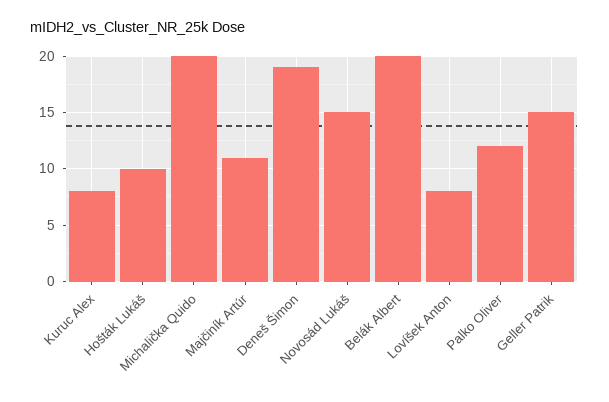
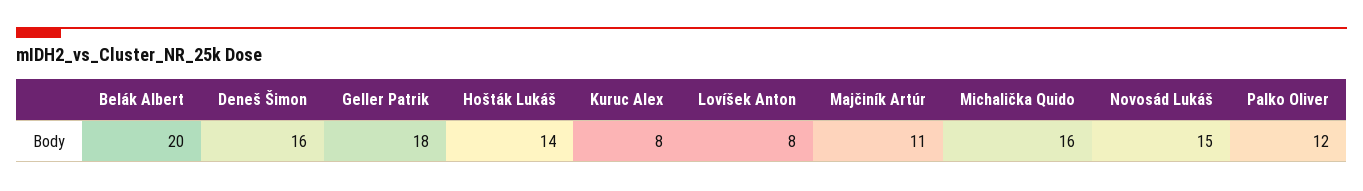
  {
    "Kuruc Alex": 8,
-   "Hošták Lukáš": 10,
+   "Hošták Lukáš": 14,
-   "Michalička Quido": 20,
+   "Michalička Quido": 16,
    "Majčiník Artúr": 11,
-   "Deneš Šimon": 19,
+   "Deneš Šimon": 16,
    "Novosád Lukáš": 15,
    "Belák Albert": 20,
    "Lovíšek Anton": 8,
    "Palko Oliver": 12,
-   "Geller Patrik": 15
+   "Geller Patrik": 18
  }

